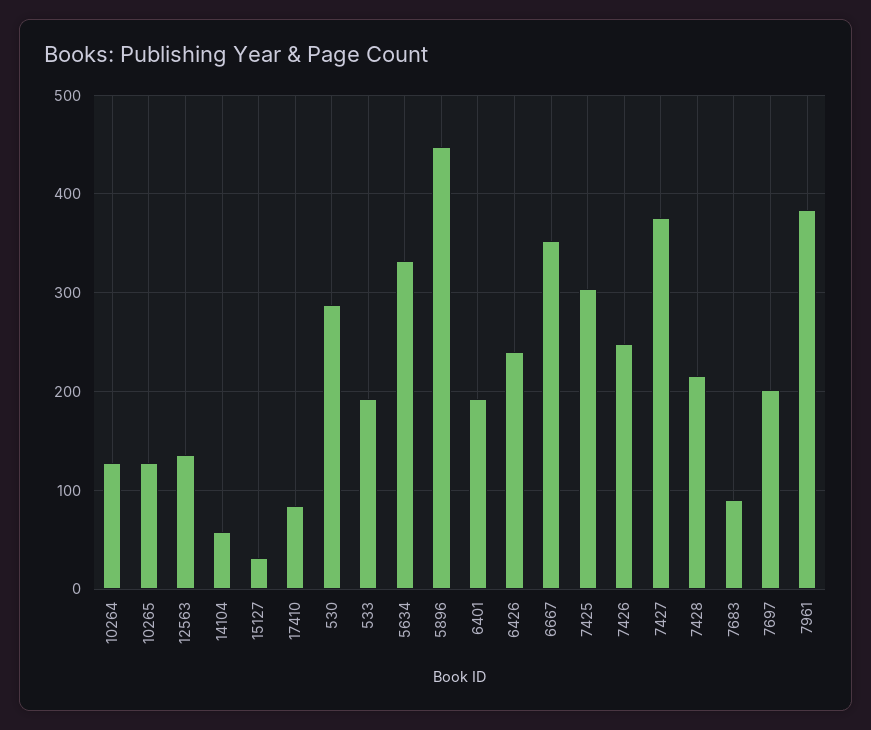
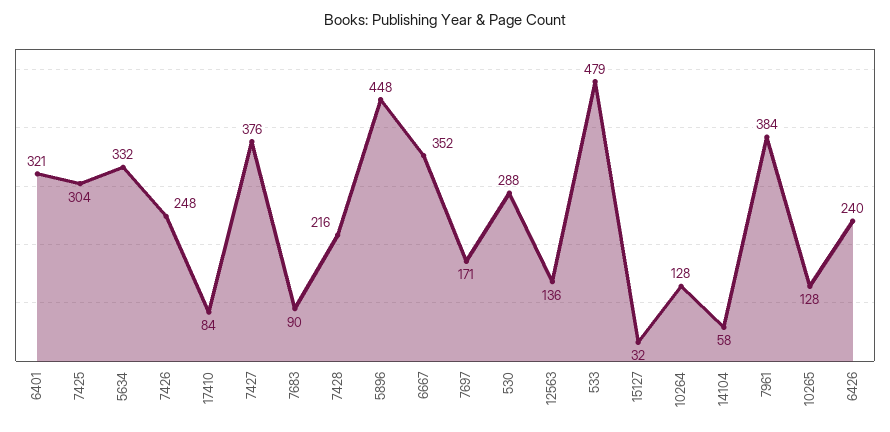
  {
    "10264": 128,
    "10265": 128,
    "12563": 136,
    "14104": 58,
    "15127": 32,
    "17410": 84,
    "530": 288,
-   "533": 190,
+   "533": 479,
    "5634": 332,
    "5896": 448,
-   "6401": 190,
+   "6401": 321,
    "6426": 240,
    "6667": 352,
    "7425": 304,
    "7426": 248,
    "7427": 376,
    "7428": 216,
    "7683": 90,
-   "7697": 200,
+   "7697": 171,
    "7961": 384
  }

